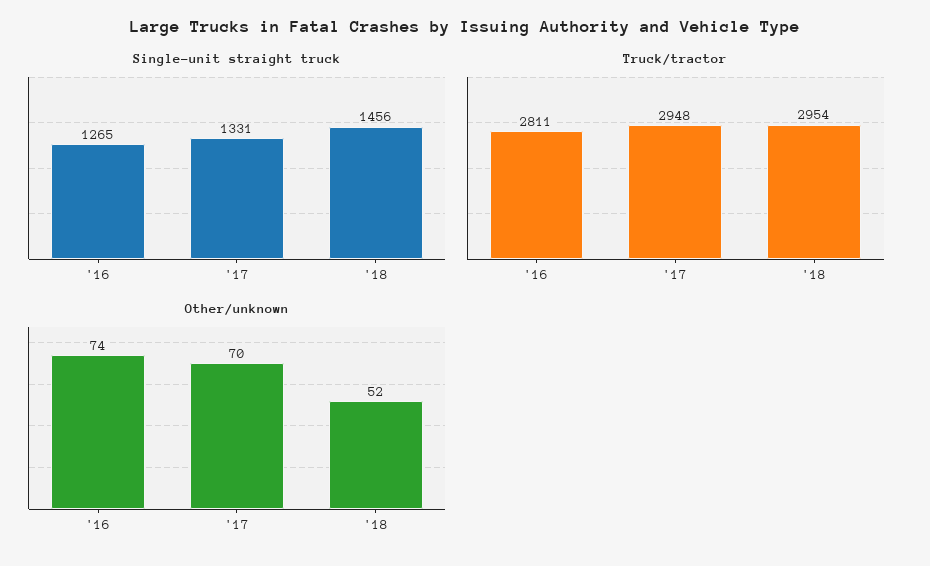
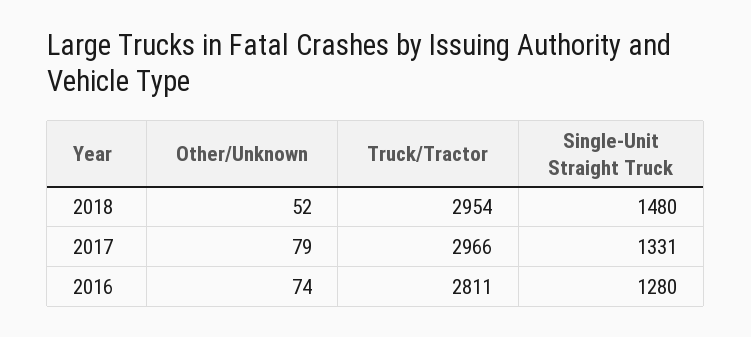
  {
    "Single-unit straight truck": {
-     "'16": 1265,
+     "'16": 1280,
      "'17": 1331,
-     "'18": 1456
+     "'18": 1480
    },
    "Truck/tractor": {
      "'16": 2811,
-     "'17": 2948,
+     "'17": 2966,
      "'18": 2954
    },
    "Other/unknown": {
      "'16": 74,
-     "'17": 70,
+     "'17": 79,
      "'18": 52
    }
  }

